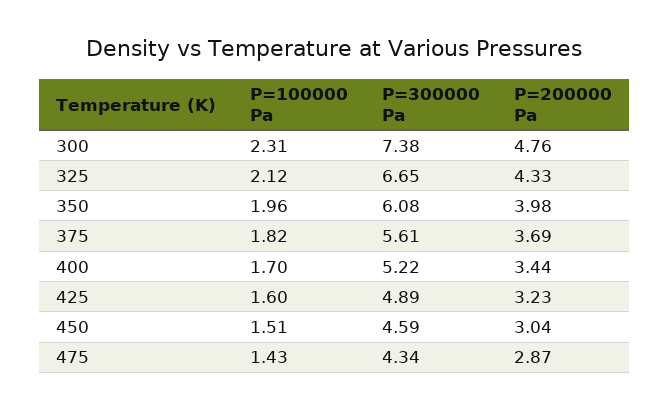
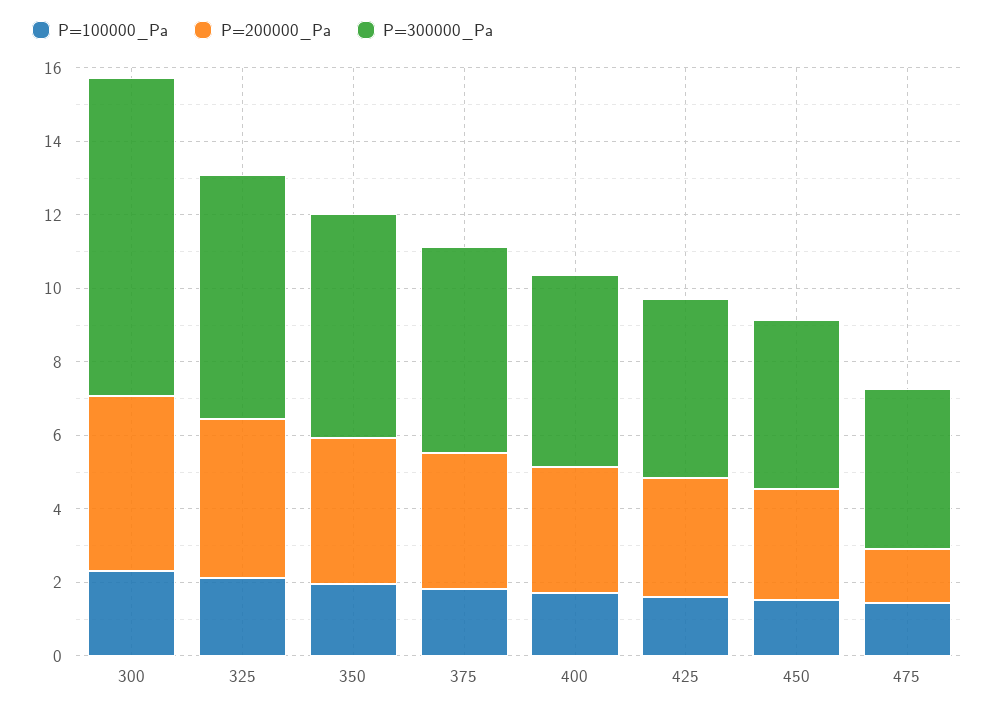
  {
    "P=100000 Pa": {
      "300": 2.31,
      "325": 2.12,
      "350": 1.96,
      "375": 1.82,
      "400": 1.7,
      "425": 1.6,
      "450": 1.51,
      "475": 1.43
    },
    "P=300000 Pa": {
-     "300": 7.38,
+     "300": 8.5,
      "325": 6.65,
      "350": 6.08,
      "375": 5.61,
      "400": 5.22,
      "425": 4.89,
      "450": 4.59,
      "475": 4.34
    },
    "P=200000 Pa": {
      "300": 4.76,
      "325": 4.33,
      "350": 3.98,
      "375": 3.69,
      "400": 3.44,
      "425": 3.23,
      "450": 3.04,
-     "475": 2.87
+     "475": 1.5
    }
  }

